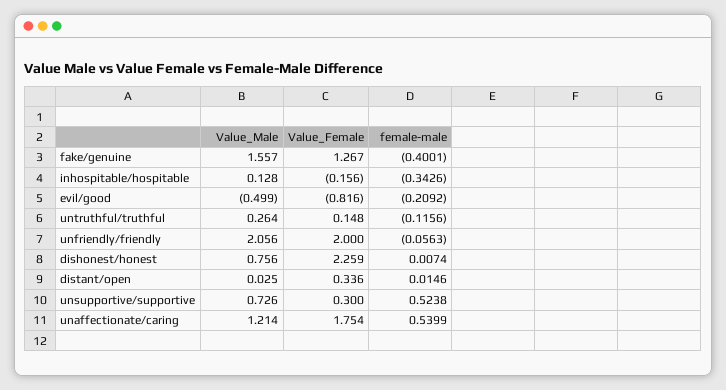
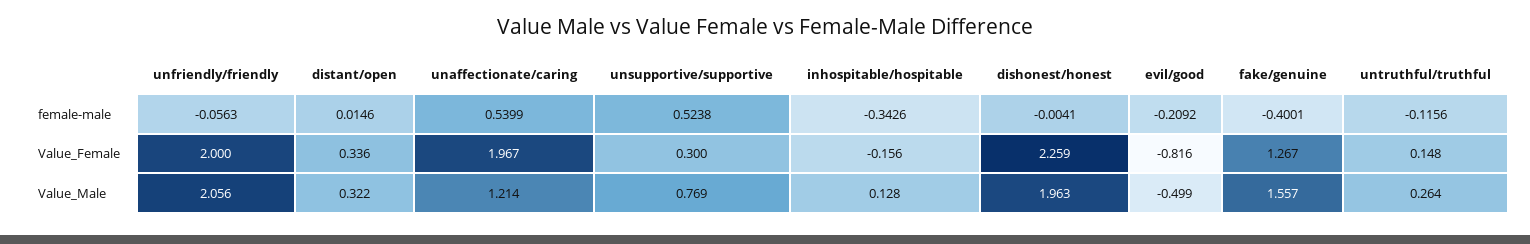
  {
    "Value_Male": {
      "fake/genuine": 1.557,
      "inhospitable/hospitable": 0.128,
      "evil/good": -0.499,
      "untruthful/truthful": 0.264,
      "unfriendly/friendly": 2.056,
-     "dishonest/honest": 0.756,
+     "dishonest/honest": 1.963,
-     "distant/open": 0.025,
+     "distant/open": 0.322,
-     "unsupportive/supportive": 0.726,
+     "unsupportive/supportive": 0.769,
      "unaffectionate/caring": 1.214
    },
    "Value_Female": {
      "fake/genuine": 1.267,
      "inhospitable/hospitable": -0.156,
      "evil/good": -0.816,
      "untruthful/truthful": 0.148,
      "unfriendly/friendly": 2,
      "dishonest/honest": 2.259,
      "distant/open": 0.336,
      "unsupportive/supportive": 0.3,
-     "unaffectionate/caring": 1.754
+     "unaffectionate/caring": 1.967
    },
    "female-male": {
      "fake/genuine": -0.4001,
      "inhospitable/hospitable": -0.3426,
      "evil/good": -0.2092,
      "untruthful/truthful": -0.1156,
      "unfriendly/friendly": -0.0563,
-     "dishonest/honest": 0.0074,
+     "dishonest/honest": -0.0041,
      "distant/open": 0.0146,
      "unsupportive/supportive": 0.5238,
      "unaffectionate/caring": 0.5399
    }
  }

